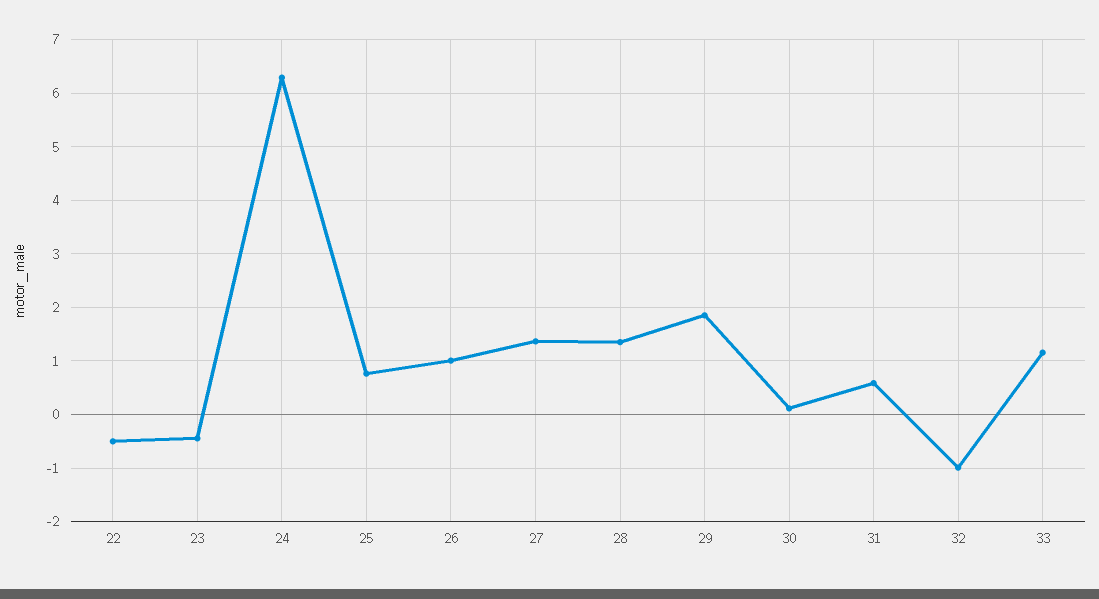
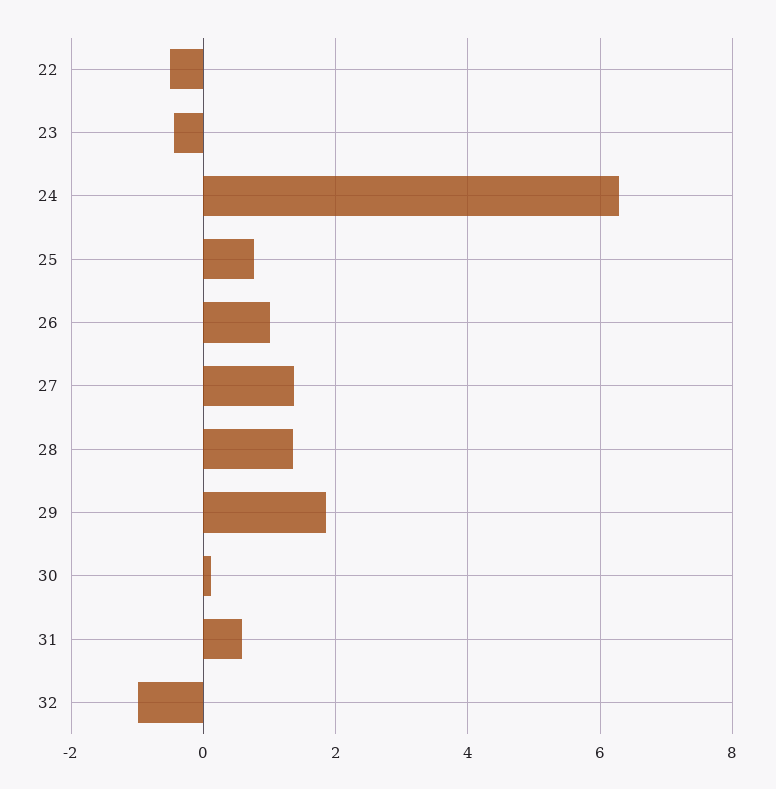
  {
    "22": -0.6,
    "23": -0.4,
    "24": 6.2,
    "25": 0.8,
    "26": 1,
    "27": 1.4,
    "28": 1.4,
    "29": 1.8,
    "30": 0.2,
    "31": 0.6,
-   "32": -1,
+   "32": -1
-   "33": 1.2
  }

